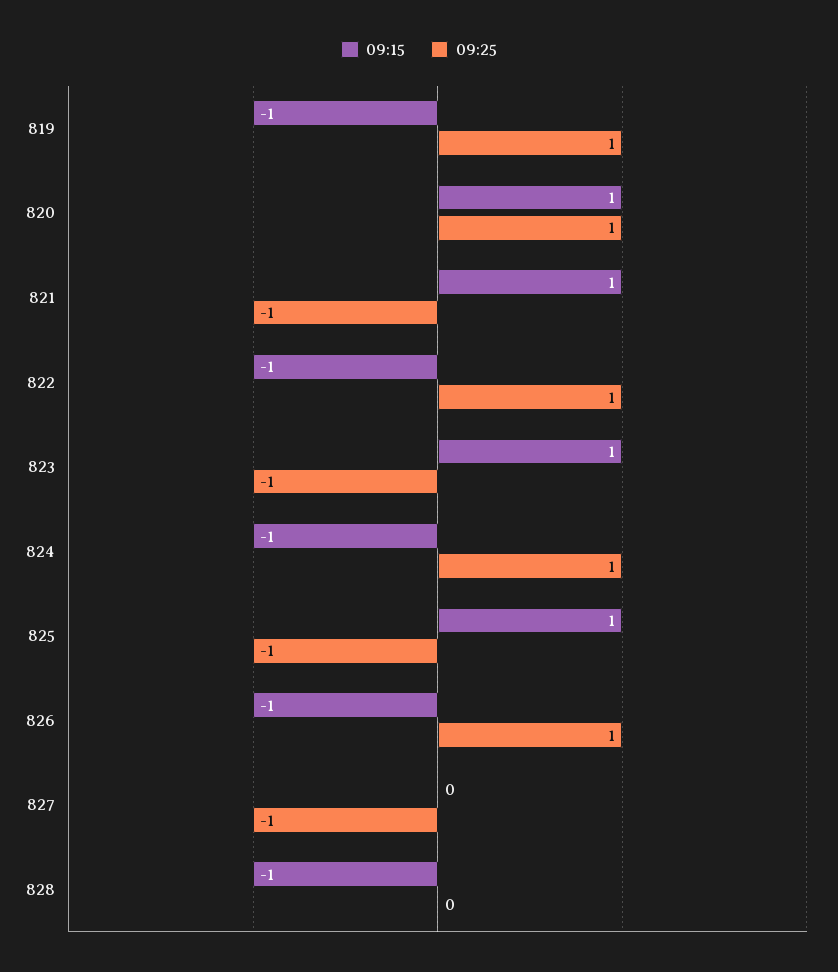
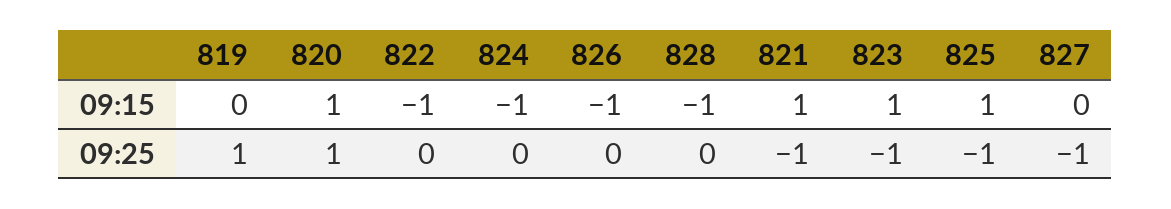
  {
    "09:15": {
-     "819": -1,
+     "819": 0,
      "820": 1,
      "821": 1,
      "822": -1,
      "823": 1,
      "824": -1,
      "825": 1,
      "826": -1,
      "827": 0,
      "828": -1
    },
    "09:25": {
      "819": 1,
      "820": 1,
      "821": -1,
-     "822": 1,
+     "822": 0,
      "823": -1,
-     "824": 1,
+     "824": 0,
      "825": -1,
-     "826": 1,
+     "826": 0,
      "827": -1,
      "828": 0
    }
  }

